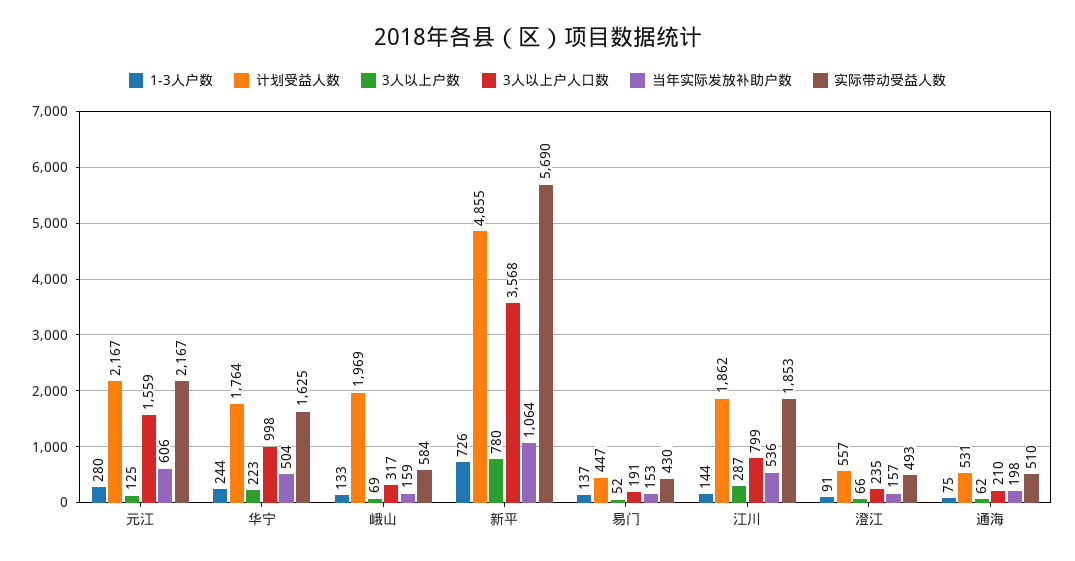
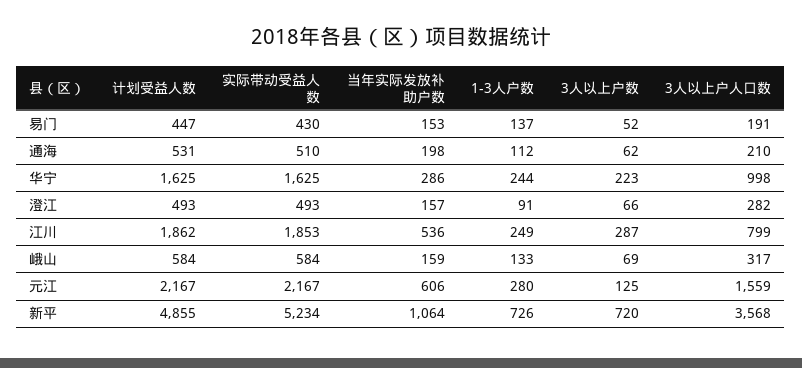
  {
    "1-3人户数": {
      "元江": 280,
      "华宁": 244,
      "峨山": 133,
      "新平": 726,
      "易门": 137,
-     "江川": 144,
+     "江川": 249,
      "澄江": 91,
-     "通海": 75
+     "通海": 112
    },
    "计划受益人数": {
      "元江": 2167,
-     "华宁": 1764,
+     "华宁": 1625,
-     "峨山": 1969,
+     "峨山": 584,
      "新平": 4855,
      "易门": 447,
      "江川": 1862,
-     "澄江": 557,
+     "澄江": 493,
      "通海": 531
    },
    "3人以上户数": {
      "元江": 125,
      "华宁": 223,
      "峨山": 69,
-     "新平": 780,
+     "新平": 720,
      "易门": 52,
      "江川": 287,
      "澄江": 66,
      "通海": 62
    },
    "3人以上户人口数": {
      "元江": 1559,
      "华宁": 998,
      "峨山": 317,
      "新平": 3568,
      "易门": 191,
      "江川": 799,
-     "澄江": 235,
+     "澄江": 282,
      "通海": 210
    },
    "当年实际发放补助户数": {
      "元江": 606,
-     "华宁": 504,
+     "华宁": 286,
      "峨山": 159,
      "新平": 1064,
      "易门": 153,
      "江川": 536,
      "澄江": 157,
      "通海": 198
    },
    "实际带动受益人数": {
      "元江": 2167,
      "华宁": 1625,
      "峨山": 584,
-     "新平": 5690,
+     "新平": 5234,
      "易门": 430,
      "江川": 1853,
      "澄江": 493,
      "通海": 510
    }
  }

